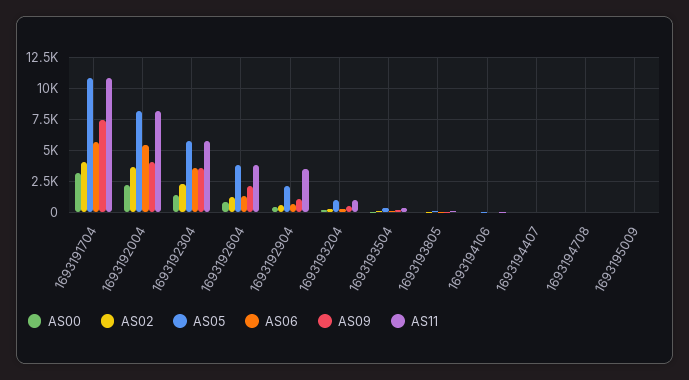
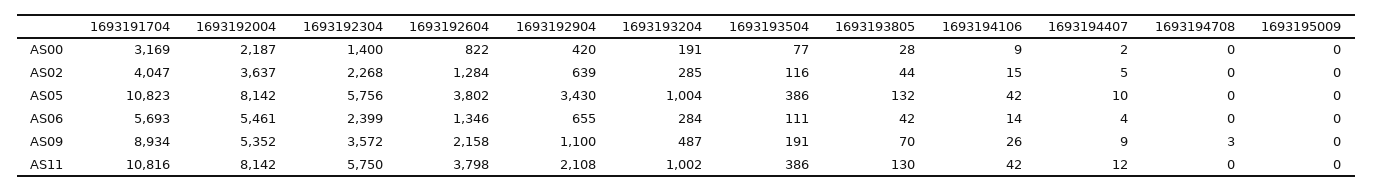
  {
    "AS00": {
      "1693191704": 3169,
      "1693192004": 2187,
      "1693192304": 1400,
      "1693192604": 822,
      "1693192904": 420,
      "1693193204": 191,
      "1693193504": 77,
      "1693193805": 28,
      "1693194106": 9,
      "1693194407": 2,
      "1693194708": 0,
      "1693195009": 0
    },
    "AS02": {
      "1693191704": 4047,
      "1693192004": 3637,
      "1693192304": 2268,
      "1693192604": 1284,
      "1693192904": 639,
      "1693193204": 285,
      "1693193504": 116,
      "1693193805": 44,
      "1693194106": 15,
      "1693194407": 5,
      "1693194708": 0,
      "1693195009": 0
    },
    "AS05": {
      "1693191704": 10823,
      "1693192004": 8142,
      "1693192304": 5756,
      "1693192604": 3802,
-     "1693192904": 2000,
+     "1693192904": 3430,
      "1693193204": 1004,
      "1693193504": 386,
      "1693193805": 132,
      "1693194106": 42,
      "1693194407": 10,
      "1693194708": 0,
      "1693195009": 0
    },
    "AS06": {
      "1693191704": 5693,
      "1693192004": 5461,
-     "1693192304": 3500,
+     "1693192304": 2399,
      "1693192604": 1346,
      "1693192904": 655,
      "1693193204": 284,
      "1693193504": 111,
      "1693193805": 42,
      "1693194106": 14,
      "1693194407": 4,
      "1693194708": 0,
      "1693195009": 0
    },
    "AS09": {
-     "1693191704": 7500,
+     "1693191704": 8934,
-     "1693192004": 4000,
+     "1693192004": 5352,
      "1693192304": 3572,
      "1693192604": 2158,
      "1693192904": 1100,
      "1693193204": 487,
      "1693193504": 191,
      "1693193805": 70,
      "1693194106": 26,
      "1693194407": 9,
      "1693194708": 3,
      "1693195009": 0
    },
    "AS11": {
      "1693191704": 10816,
      "1693192004": 8142,
      "1693192304": 5750,
      "1693192604": 3798,
-     "1693192904": 3500,
+     "1693192904": 2108,
      "1693193204": 1002,
      "1693193504": 386,
      "1693193805": 130,
      "1693194106": 42,
      "1693194407": 12,
      "1693194708": 0,
      "1693195009": 0
    }
  }

